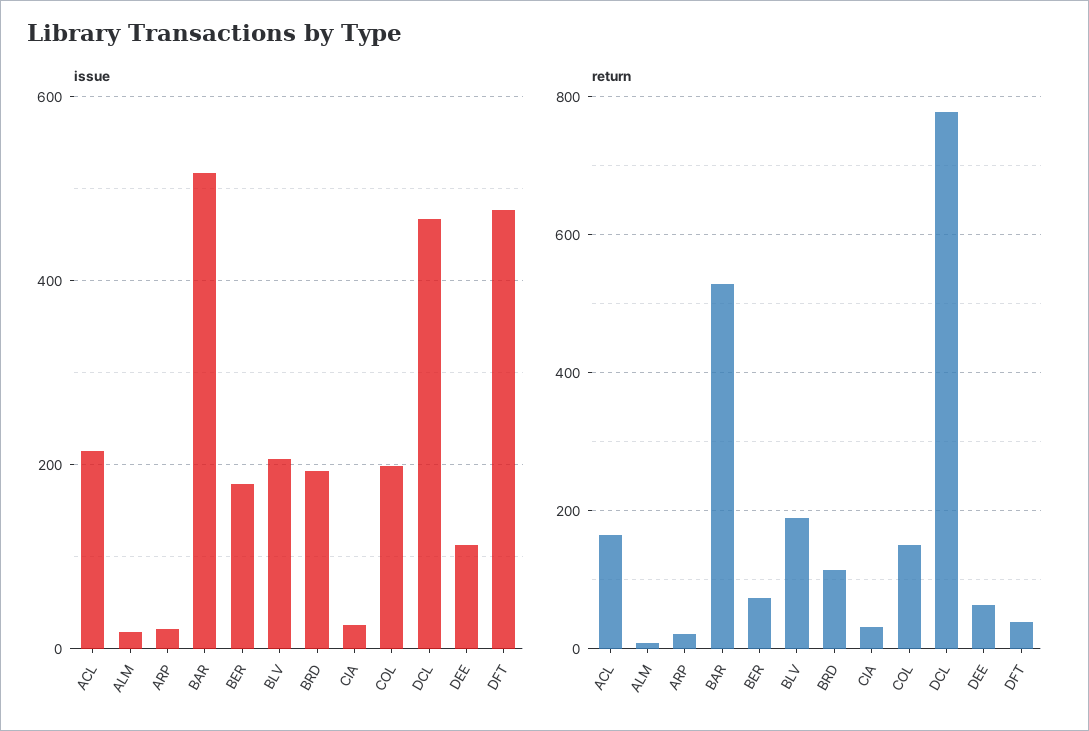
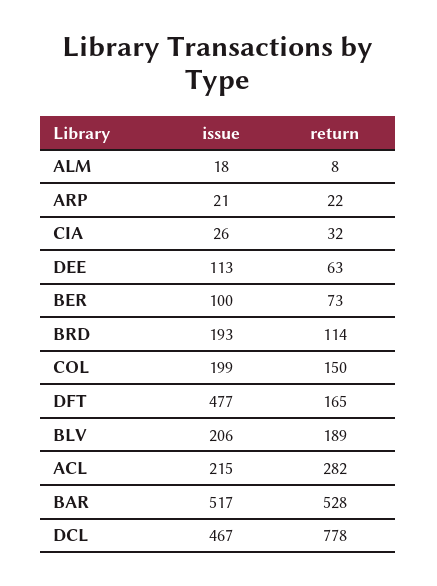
  {
    "issue": {
      "ACL": 215,
      "ALM": 18,
      "ARP": 21,
      "BAR": 517,
-     "BER": 180,
+     "BER": 100,
      "BLV": 206,
      "BRD": 193,
      "CIA": 26,
      "COL": 199,
      "DCL": 467,
      "DEE": 113,
      "DFT": 477
    },
    "return": {
-     "ACL": 160,
+     "ACL": 282,
      "ALM": 8,
      "ARP": 22,
      "BAR": 528,
      "BER": 73,
      "BLV": 189,
      "BRD": 114,
      "CIA": 32,
      "COL": 150,
      "DCL": 778,
      "DEE": 63,
-     "DFT": 40
+     "DFT": 165
    }
  }

